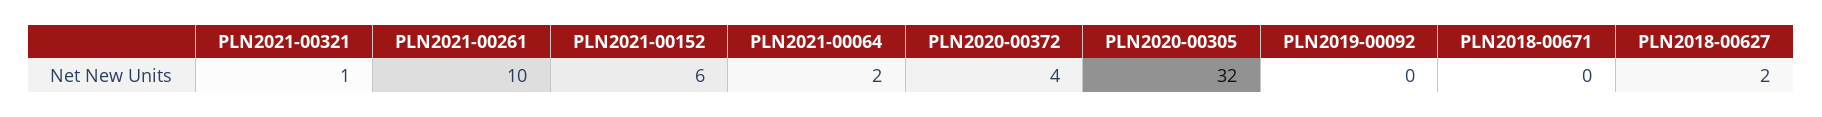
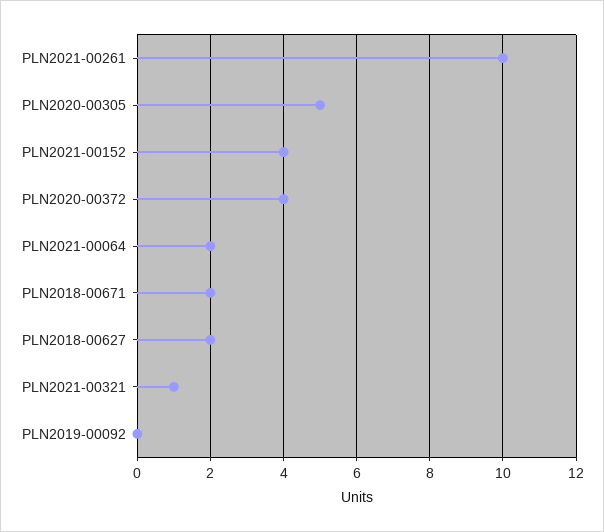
  {
    "PLN2021-00321": 1,
    "PLN2021-00261": 10,
-   "PLN2021-00152": 6,
+   "PLN2021-00152": 4,
    "PLN2021-00064": 2,
    "PLN2020-00372": 4,
-   "PLN2020-00305": 32,
+   "PLN2020-00305": 5,
    "PLN2019-00092": 0,
-   "PLN2018-00671": 0,
+   "PLN2018-00671": 2,
    "PLN2018-00627": 2
  }

